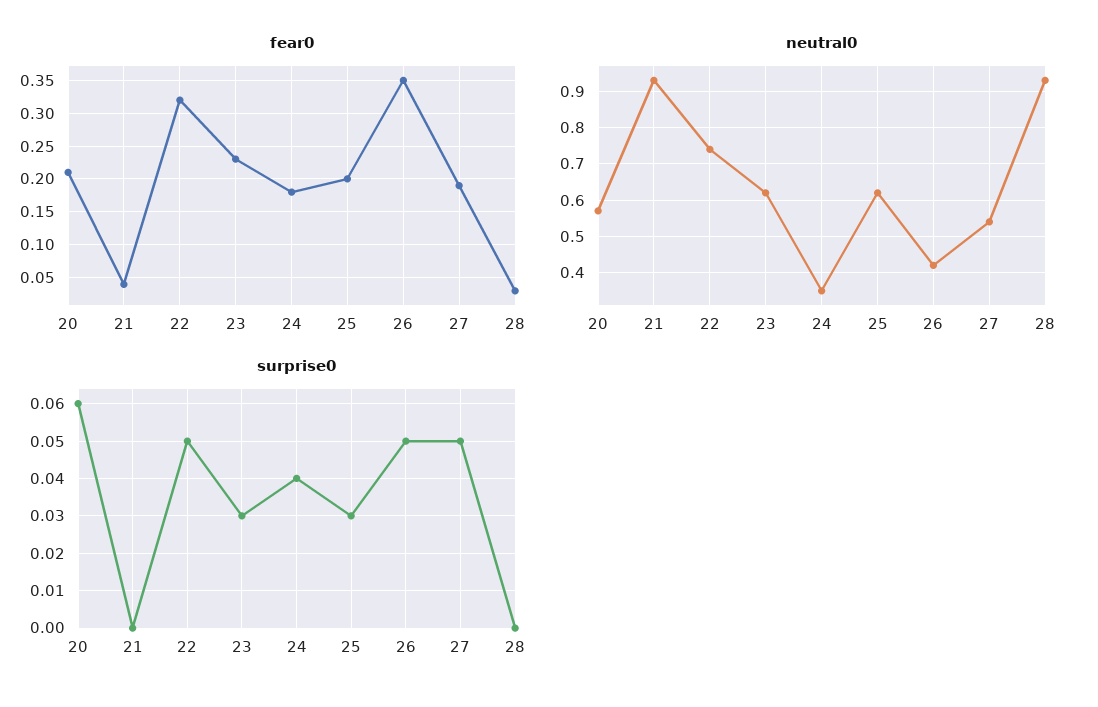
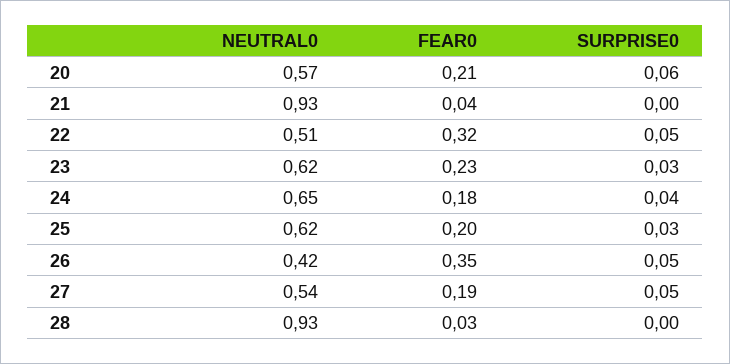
  {
    "fear0": {
      "20": 0.21,
      "21": 0.04,
      "22": 0.32,
      "23": 0.23,
      "24": 0.18,
      "25": 0.2,
      "26": 0.35,
      "27": 0.19,
      "28": 0.03
    },
    "neutral0": {
      "20": 0.57,
      "21": 0.93,
-     "22": 0.75,
+     "22": 0.51,
      "23": 0.62,
-     "24": 0.35,
+     "24": 0.65,
      "25": 0.62,
      "26": 0.42,
      "27": 0.54,
      "28": 0.93
    },
    "surprise0": {
      "20": 0.06,
      "21": 0,
      "22": 0.05,
      "23": 0.03,
      "24": 0.04,
      "25": 0.03,
      "26": 0.05,
      "27": 0.05,
      "28": 0
    }
  }

